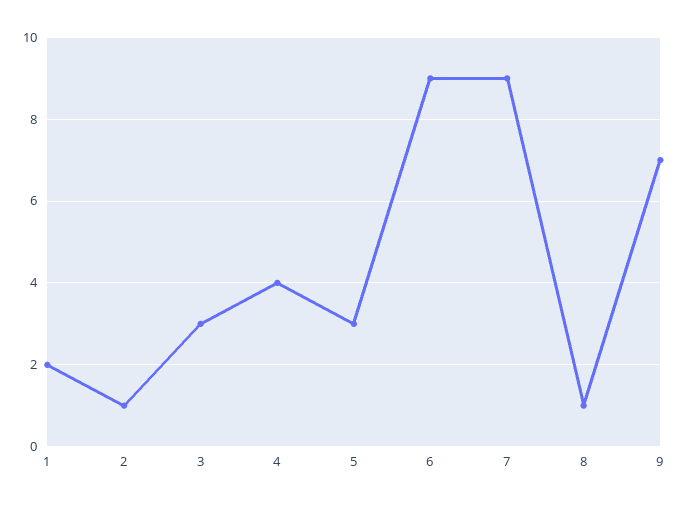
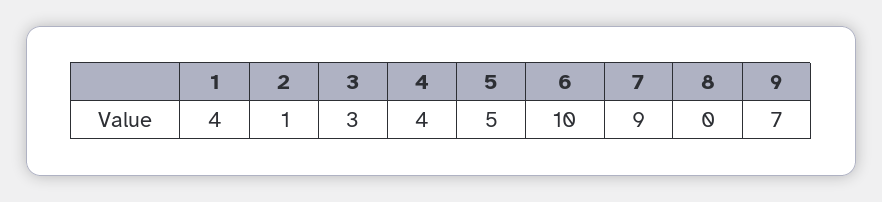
  {
-   "1": 2,
+   "1": 4,
    "2": 1,
    "3": 3,
    "4": 4,
-   "5": 3,
+   "5": 5,
-   "6": 9,
+   "6": 10,
    "7": 9,
-   "8": 1,
+   "8": 0,
    "9": 7
  }

